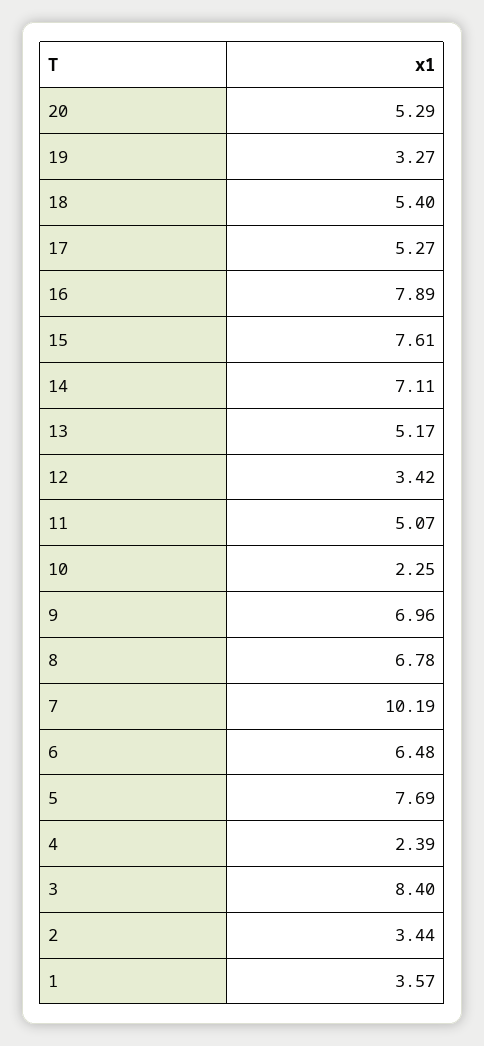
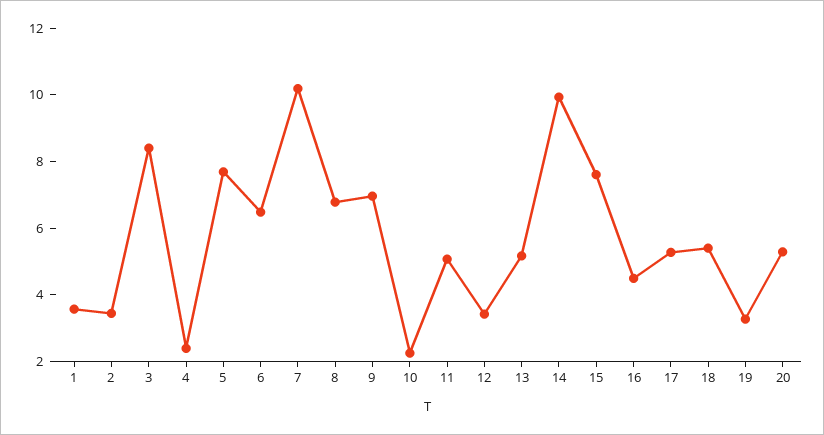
  {
    "20": 5.29,
    "19": 3.27,
    "18": 5.4,
    "17": 5.27,
-   "16": 7.89,
+   "16": 4.5,
    "15": 7.61,
-   "14": 7.11,
+   "14": 10,
    "13": 5.17,
    "12": 3.42,
    "11": 5.07,
    "10": 2.25,
    "9": 6.96,
    "8": 6.78,
    "7": 10.19,
    "6": 6.48,
    "5": 7.69,
    "4": 2.39,
    "3": 8.4,
    "2": 3.44,
    "1": 3.57
  }

